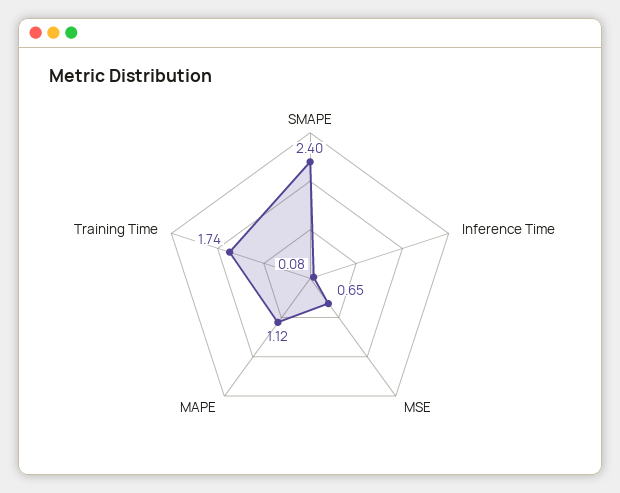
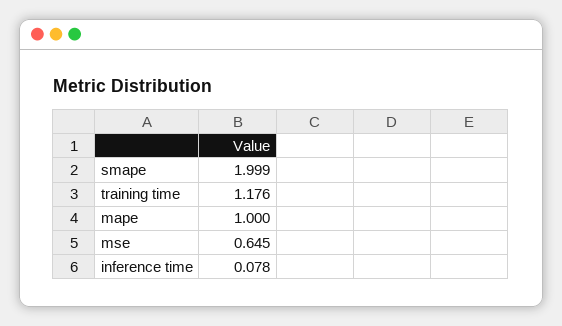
  {
-   "SMAPE": 2.4,
+   "SMAPE": 1.999,
    "Inference Time": 0.078,
    "MSE": 0.645,
-   "MAPE": 1.12,
+   "MAPE": 1,
-   "Training Time": 1.74
+   "Training Time": 1.176
  }

